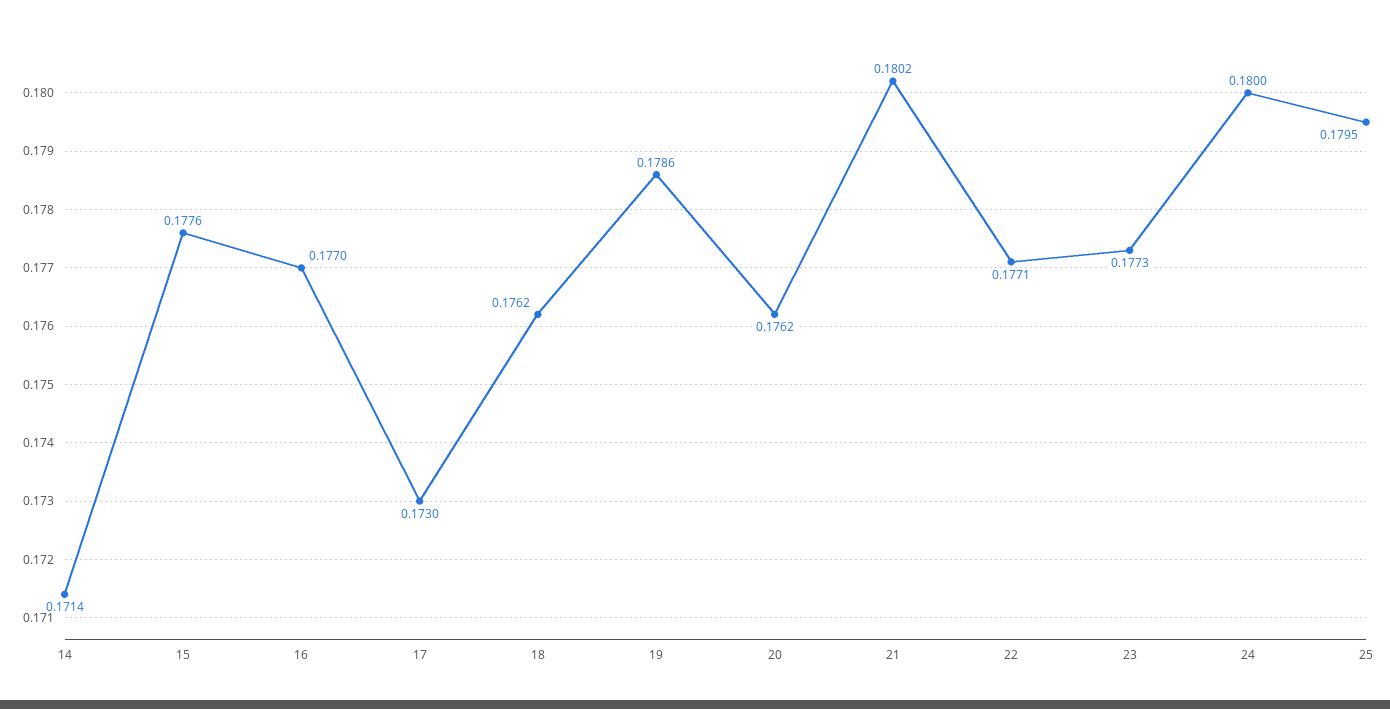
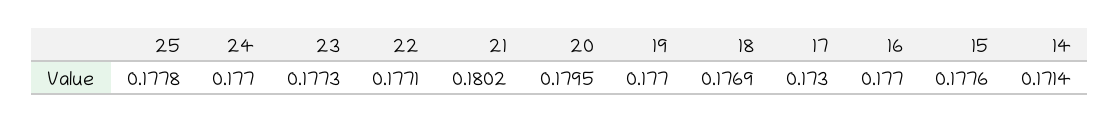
  {
    "14": 0.1714,
    "15": 0.1776,
    "16": 0.177,
    "17": 0.173,
-   "18": 0.1762,
+   "18": 0.1769,
-   "19": 0.1786,
+   "19": 0.177,
-   "20": 0.1762,
+   "20": 0.1795,
    "21": 0.1802,
    "22": 0.1771,
    "23": 0.1773,
-   "24": 0.18,
+   "24": 0.177,
-   "25": 0.1795
+   "25": 0.1778
  }

